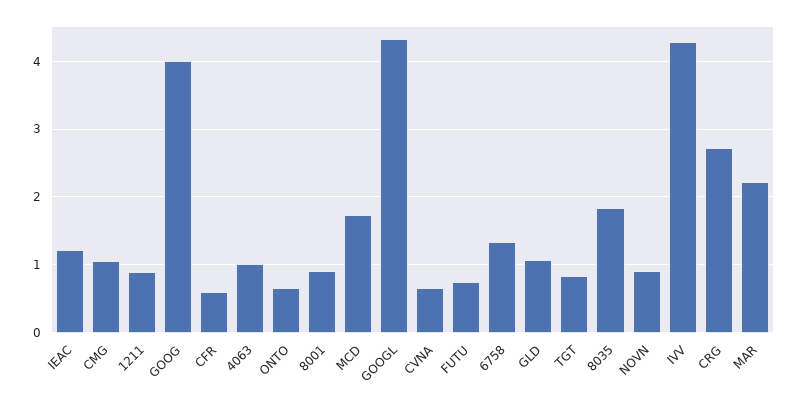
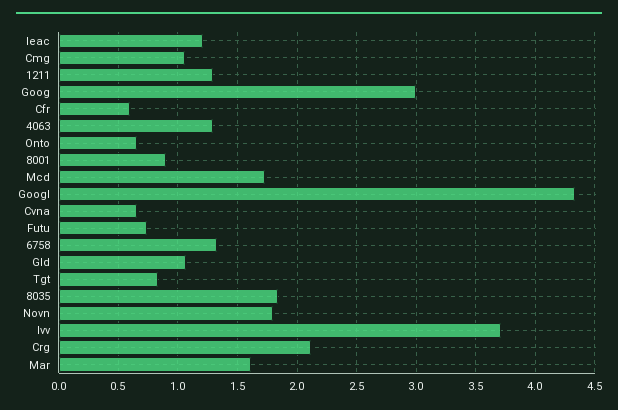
  {
    "IEAC": 1.2,
    "CMG": 1.1,
-   "1211": 0.9,
+   "1211": 1.3,
-   "GOOG": 4,
+   "GOOG": 3,
    "CFR": 0.6,
-   "4063": 1,
+   "4063": 1.3,
    "ONTO": 0.7,
    "8001": 0.9,
    "MCD": 1.7,
    "GOOGL": 4.3,
    "CVNA": 0.7,
    "FUTU": 0.7,
    "6758": 1.3,
    "GLD": 1.1,
    "TGT": 0.8,
    "8035": 1.8,
-   "NOVN": 0.9,
+   "NOVN": 1.8,
-   "IVV": 4.3,
+   "IVV": 3.7,
-   "CRG": 2.7,
+   "CRG": 2.1,
-   "MAR": 2.2
+   "MAR": 1.6
  }

